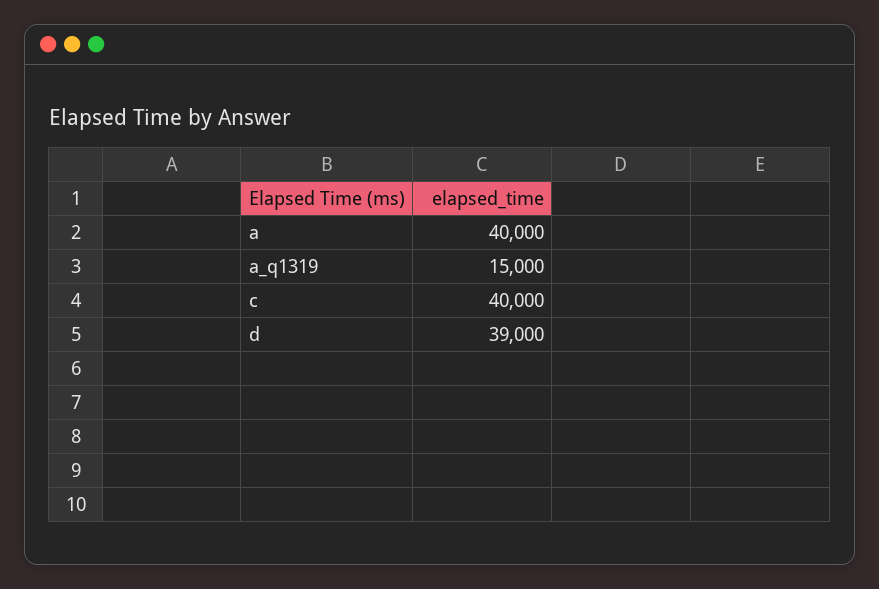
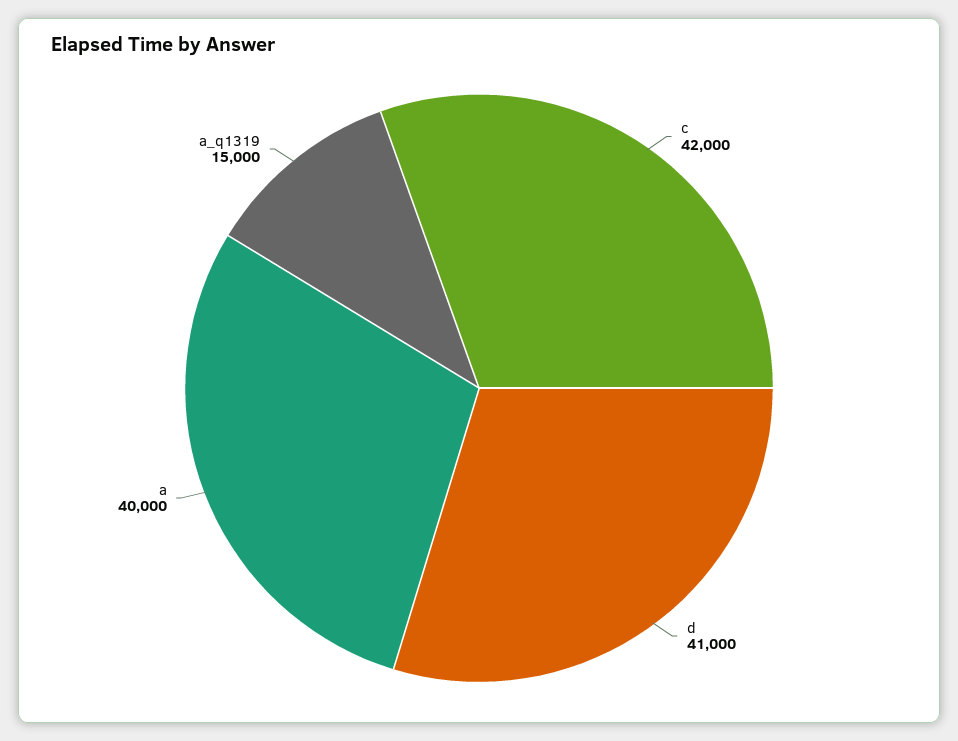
  {
    "a": 40000,
    "a_q1319": 15000,
-   "c": 40000,
+   "c": 42000,
-   "d": 39000
+   "d": 41000
  }

